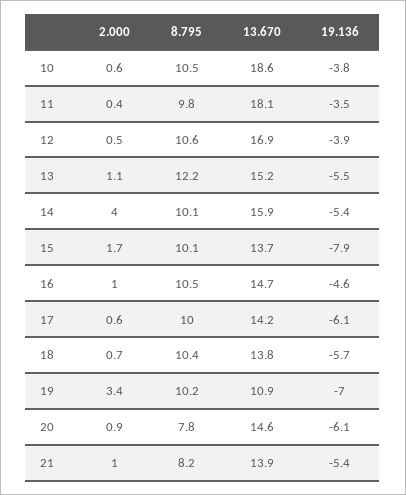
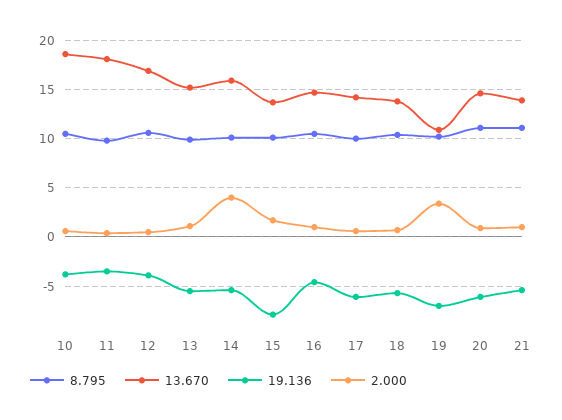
  {
    "2.000": {
      "10": 0.6,
      "11": 0.4,
      "12": 0.5,
      "13": 1.1,
      "14": 4,
      "15": 1.7,
      "16": 1,
      "17": 0.6,
      "18": 0.7,
      "19": 3.4,
      "20": 0.9,
      "21": 1
    },
    "8.795": {
      "10": 10.5,
      "11": 9.8,
      "12": 10.6,
-     "13": 12.2,
+     "13": 10,
      "14": 10.1,
      "15": 10.1,
      "16": 10.5,
      "17": 10,
      "18": 10.4,
      "19": 10.2,
-     "20": 7.8,
+     "20": 11,
-     "21": 8.2
+     "21": 11
    },
    "13.670": {
      "10": 18.6,
      "11": 18.1,
      "12": 16.9,
      "13": 15.2,
      "14": 15.9,
      "15": 13.7,
      "16": 14.7,
      "17": 14.2,
      "18": 13.8,
      "19": 10.9,
      "20": 14.6,
      "21": 13.9
    },
    "19.136": {
      "10": -3.8,
      "11": -3.5,
      "12": -3.9,
      "13": -5.5,
      "14": -5.4,
      "15": -7.9,
      "16": -4.6,
      "17": -6.1,
      "18": -5.7,
      "19": -7,
      "20": -6.1,
      "21": -5.4
    }
  }

